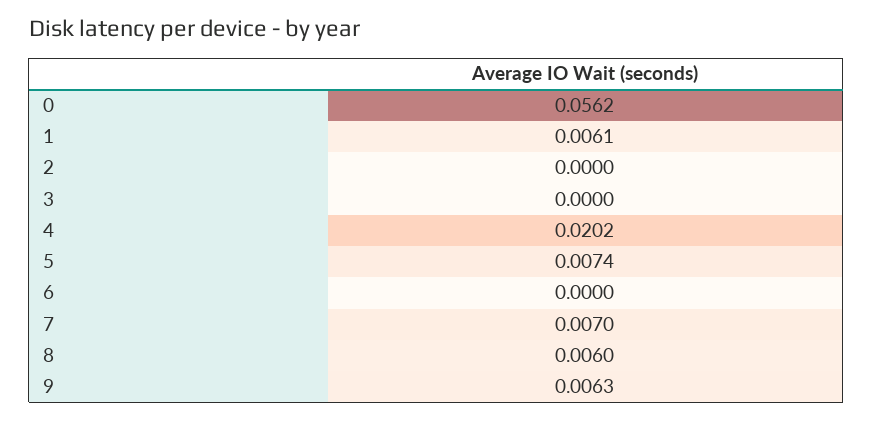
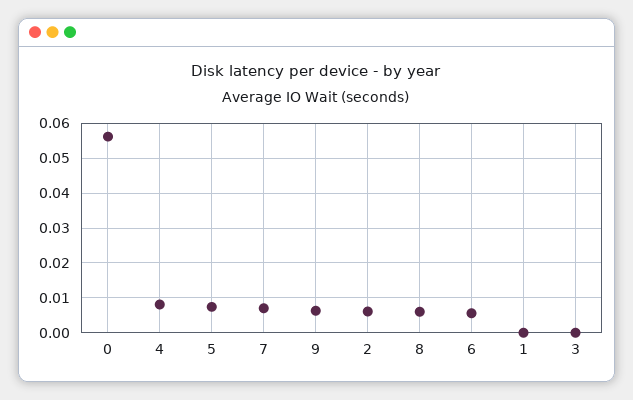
  {
    "0": 0.0562,
-   "1": 0.0061,
+   "1": 0,
-   "2": 0,
+   "2": 0.006,
    "3": 0,
-   "4": 0.0202,
+   "4": 0.008,
    "5": 0.0074,
-   "6": 0,
+   "6": 0.006,
    "7": 0.007,
    "8": 0.006,
    "9": 0.0063
  }

